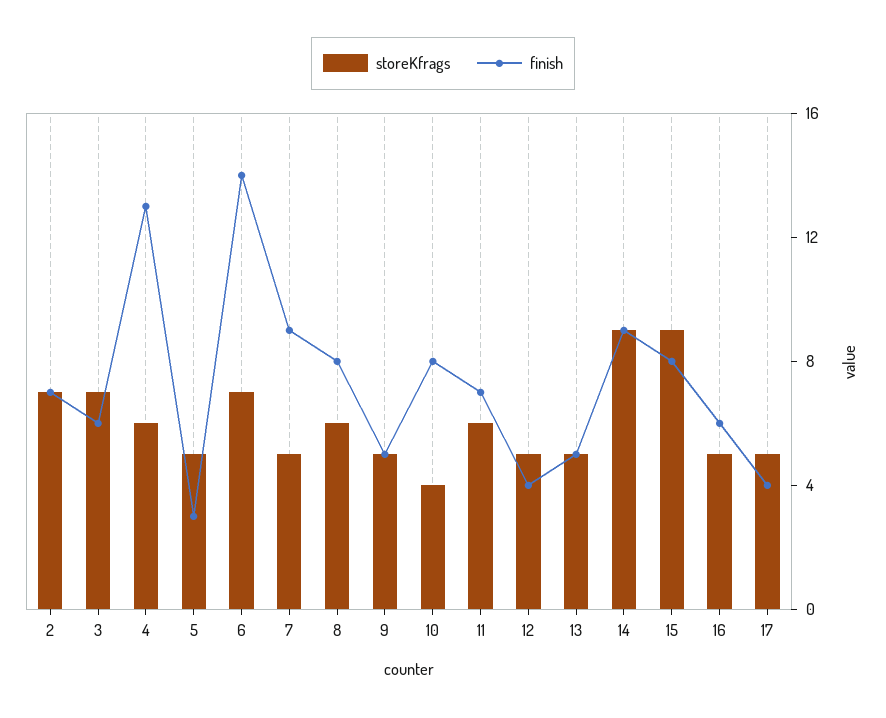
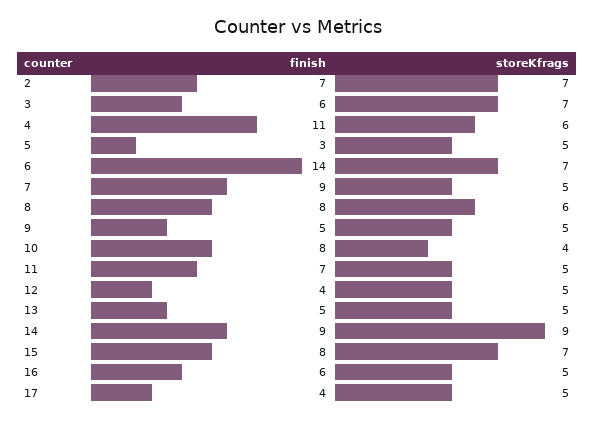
  {
    "storeKfrags": {
      "2": 7,
      "3": 7,
      "4": 6,
      "5": 5,
      "6": 7,
      "7": 5,
      "8": 6,
      "9": 5,
      "10": 4,
-     "11": 6,
+     "11": 5,
      "12": 5,
      "13": 5,
      "14": 9,
-     "15": 9,
+     "15": 7,
      "16": 5,
      "17": 5
    },
    "finish": {
      "2": 7,
      "3": 6,
-     "4": 13,
+     "4": 11,
      "5": 3,
      "6": 14,
      "7": 9,
      "8": 8,
      "9": 5,
      "10": 8,
      "11": 7,
      "12": 4,
      "13": 5,
      "14": 9,
      "15": 8,
      "16": 6,
      "17": 4
    }
  }

